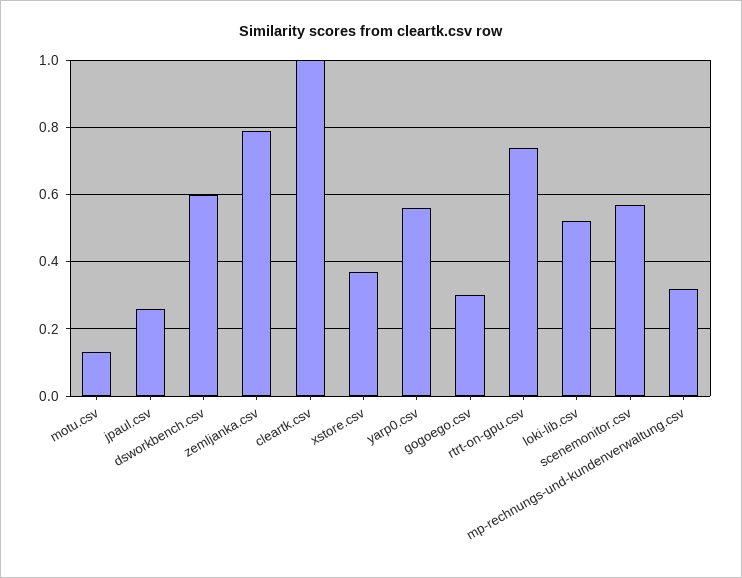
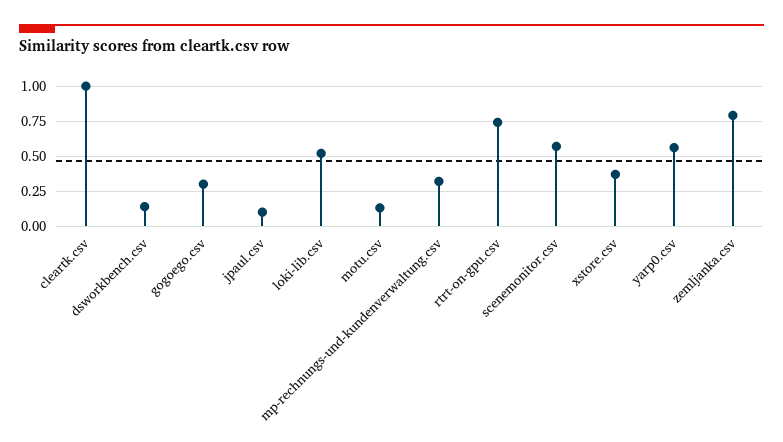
  {
    "motu.csv": 0.15,
-   "jpaul.csv": 0.25,
+   "jpaul.csv": 0.1,
-   "dsworkbench.csv": 0.6,
+   "dsworkbench.csv": 0.15,
    "zemljanka.csv": 0.8,
    "cleartk.csv": 1,
    "xstore.csv": 0.35,
    "yarp0.csv": 0.55,
    "gogoego.csv": 0.3,
    "rtrt-on-gpu.csv": 0.75,
    "loki-lib.csv": 0.5,
    "scenemonitor.csv": 0.55,
    "mp-rechnungs-und-kundenverwaltung.csv": 0.3
  }

